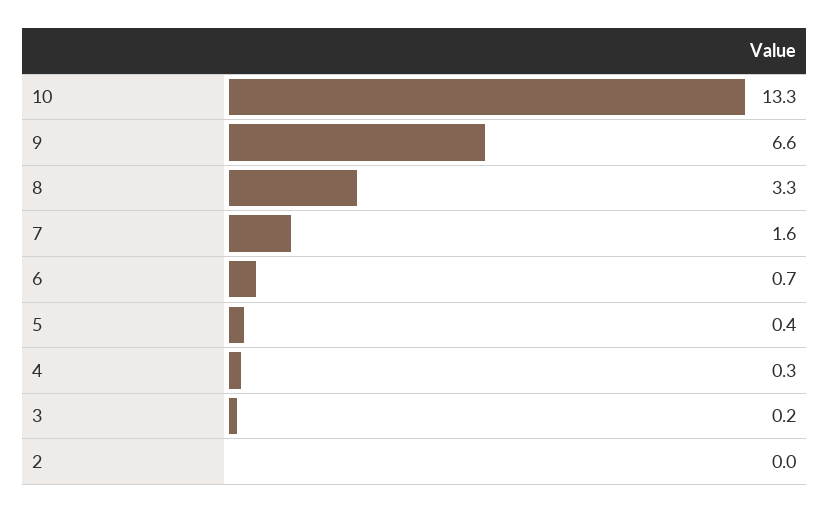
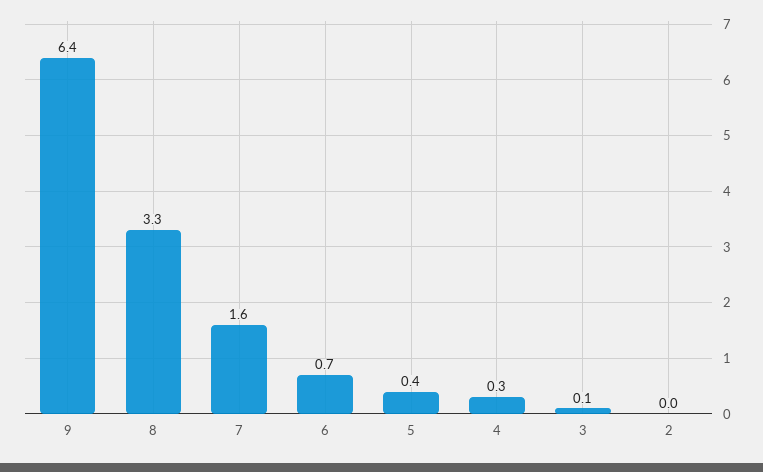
  {
-   "10": 13.3,
-   "9": 6.6,
+   "9": 6.4,
    "8": 3.3,
    "7": 1.6,
    "6": 0.7,
    "5": 0.4,
    "4": 0.3,
-   "3": 0.2,
+   "3": 0.1,
    "2": 0
  }

